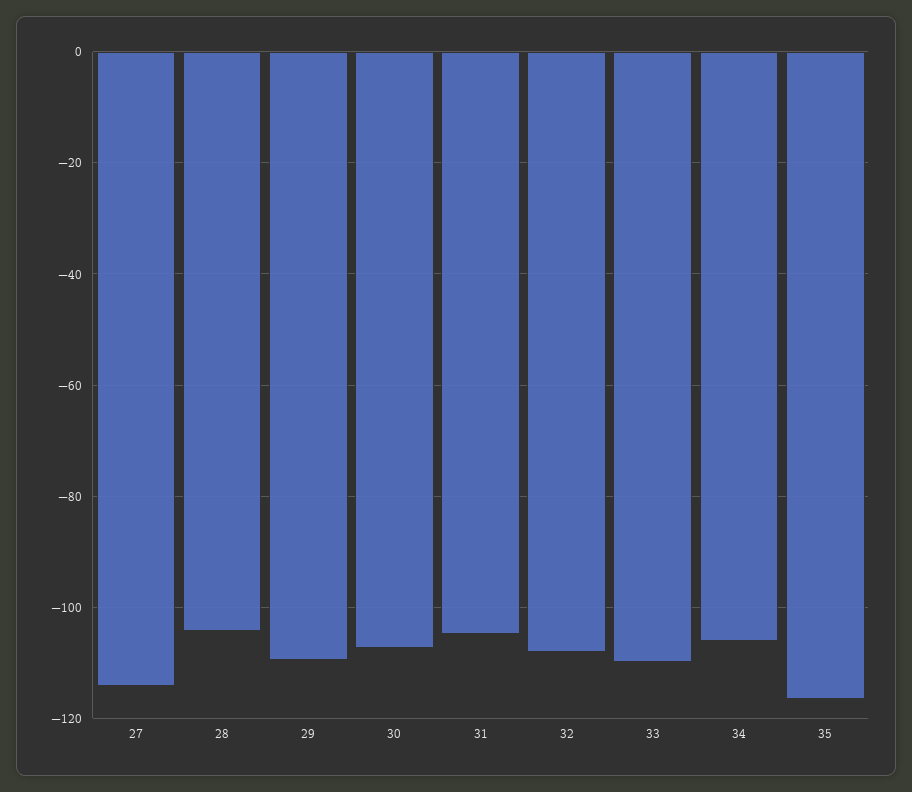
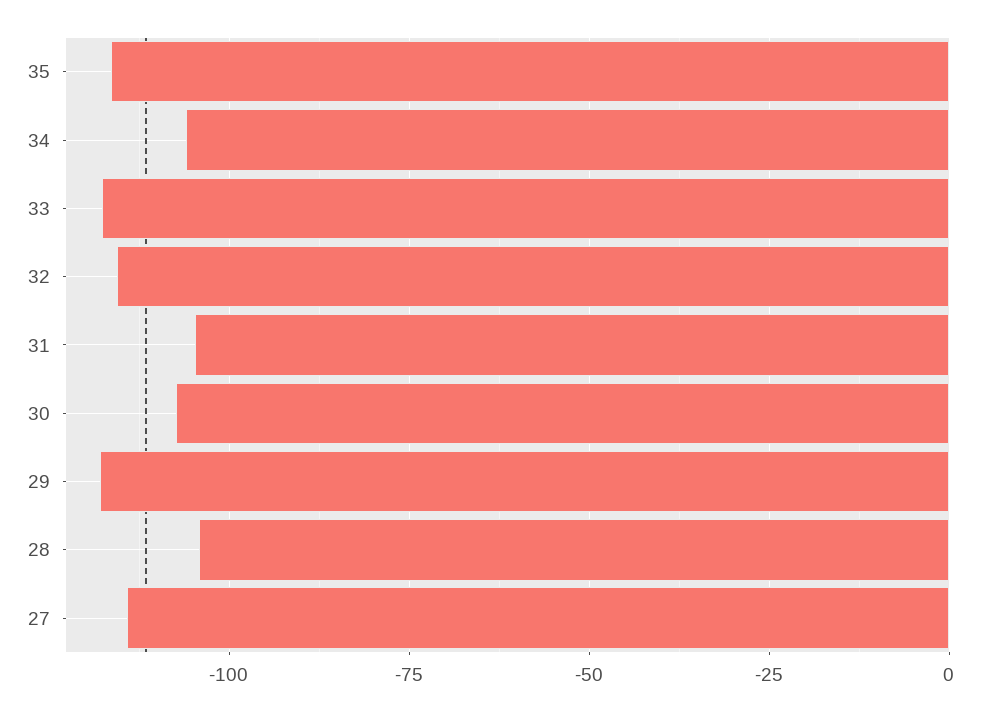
  {
    "27": -114,
    "28": -104,
-   "29": -110,
+   "29": -117.5,
    "30": -108,
    "31": -104,
-   "32": -108,
+   "32": -115,
-   "33": -110,
+   "33": -117.5,
    "34": -106,
    "35": -116
  }

